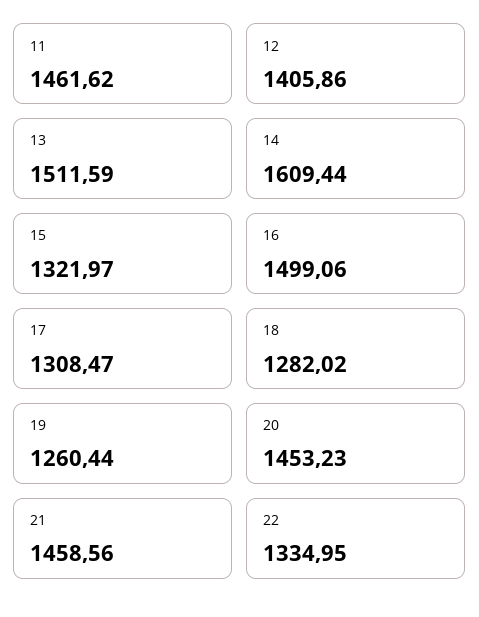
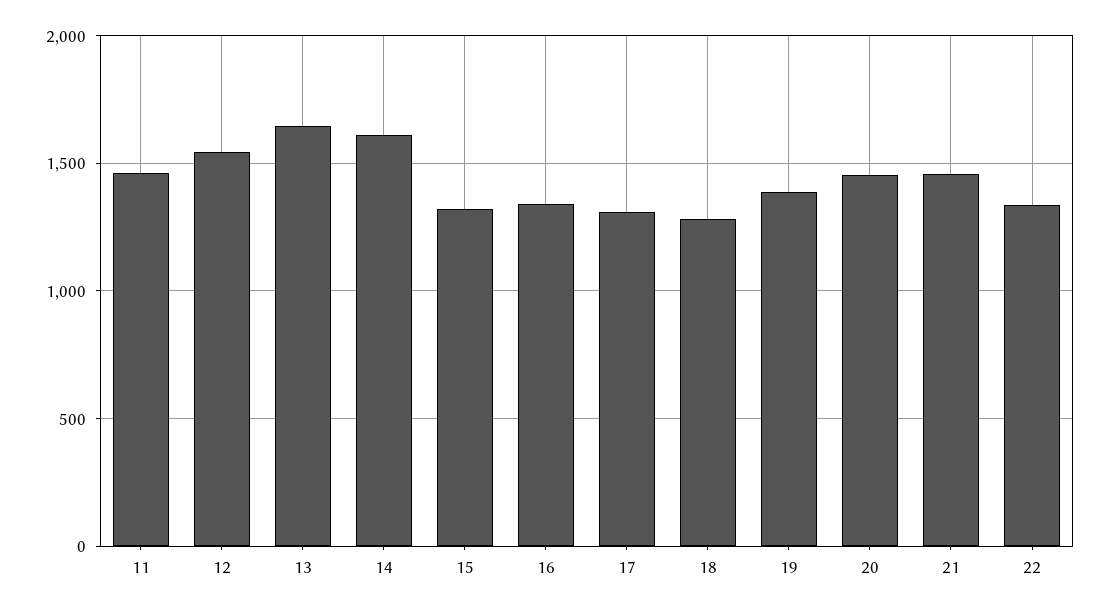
  {
    "11": 1461.62,
-   "12": 1405.86,
+   "12": 1550,
-   "13": 1511.59,
+   "13": 1650,
    "14": 1609.44,
    "15": 1321.97,
-   "16": 1499.06,
+   "16": 1350,
    "17": 1308.47,
    "18": 1282.02,
-   "19": 1260.44,
+   "19": 1400,
    "20": 1453.23,
    "21": 1458.56,
    "22": 1334.95
  }

